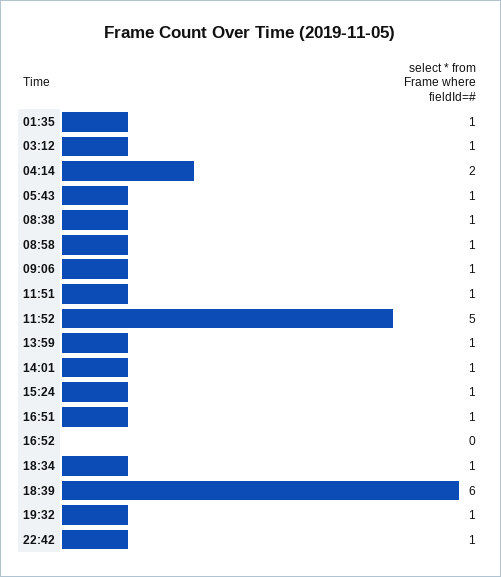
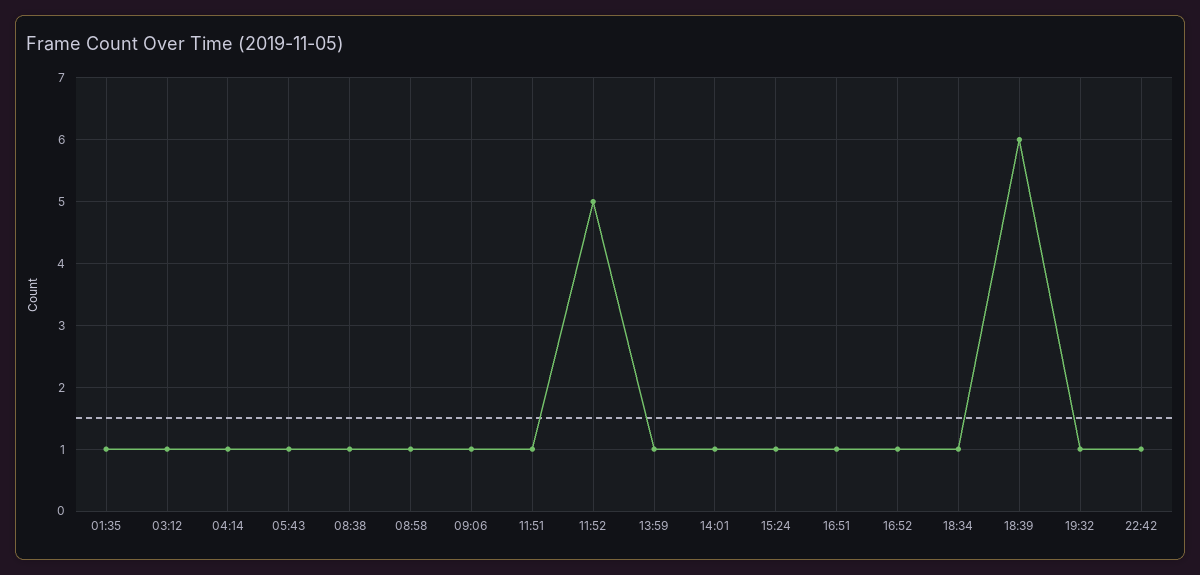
  {
    "01:35": 1,
    "03:12": 1,
-   "04:14": 2,
+   "04:14": 1,
    "05:43": 1,
    "08:38": 1,
    "08:58": 1,
    "09:06": 1,
    "11:51": 1,
    "11:52": 5,
    "13:59": 1,
    "14:01": 1,
    "15:24": 1,
    "16:51": 1,
-   "16:52": 0,
+   "16:52": 1,
    "18:34": 1,
    "18:39": 6,
    "19:32": 1,
    "22:42": 1
  }

